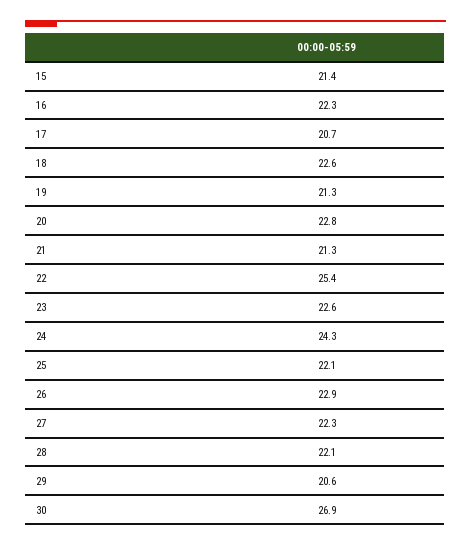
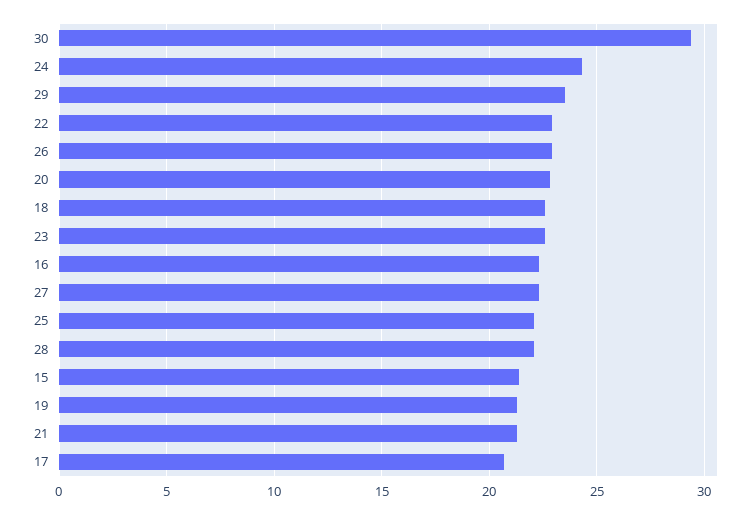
  {
    "15": 21.4,
    "16": 22.3,
    "17": 20.7,
    "18": 22.6,
    "19": 21.3,
    "20": 22.8,
    "21": 21.3,
-   "22": 25.4,
+   "22": 23,
    "23": 22.6,
    "24": 24.3,
    "25": 22.1,
    "26": 22.9,
    "27": 22.3,
    "28": 22.1,
-   "29": 20.6,
+   "29": 23.5,
-   "30": 26.9
+   "30": 29.5
  }

